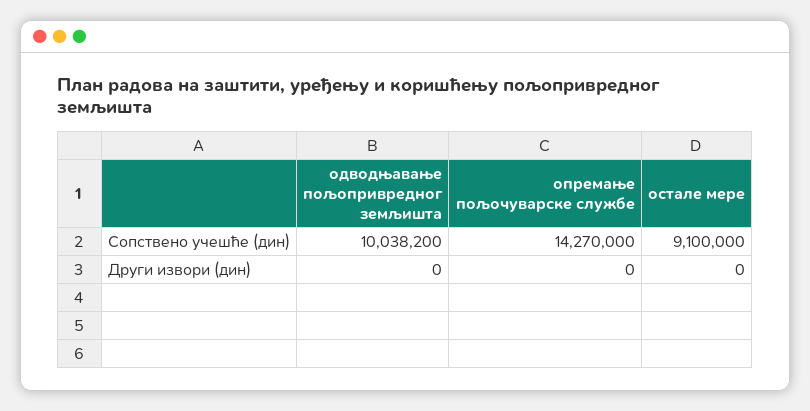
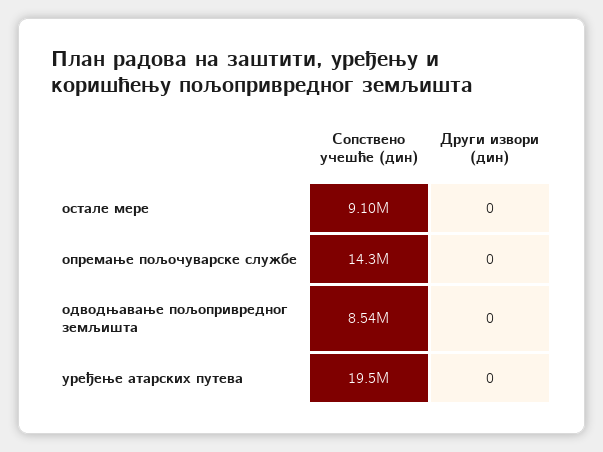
  {
    "одводњавање пољопривредног земљишта": {
-     "Сопствено учешће (дин)": 10038200,
+     "Сопствено учешће (дин)": 8540000,
      "Други извори (дин)": 0
    },
    "опремање пољочуварске службе": {
      "Сопствено учешће (дин)": 14270000,
      "Други извори (дин)": 0
    },
    "остале мере": {
      "Сопствено учешће (дин)": 9100000,
      "Други извори (дин)": 0
-   }
+   },
+   "уређење атарских путева": {
+     "Сопствено учешће (дин)": 19500000,
+     "Други извори (дин)": 0
+   }
  }

